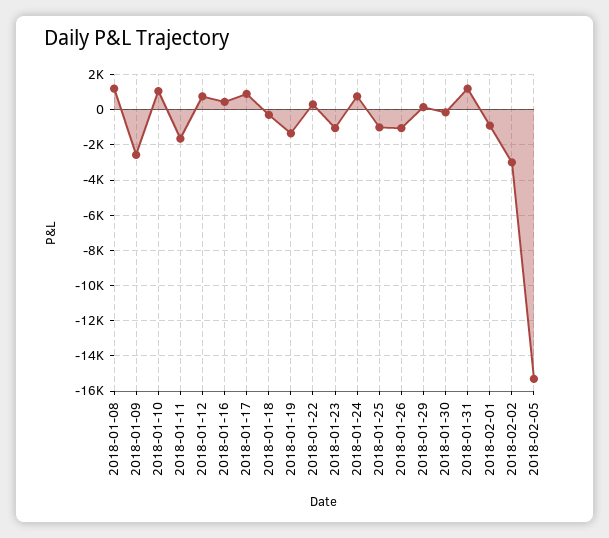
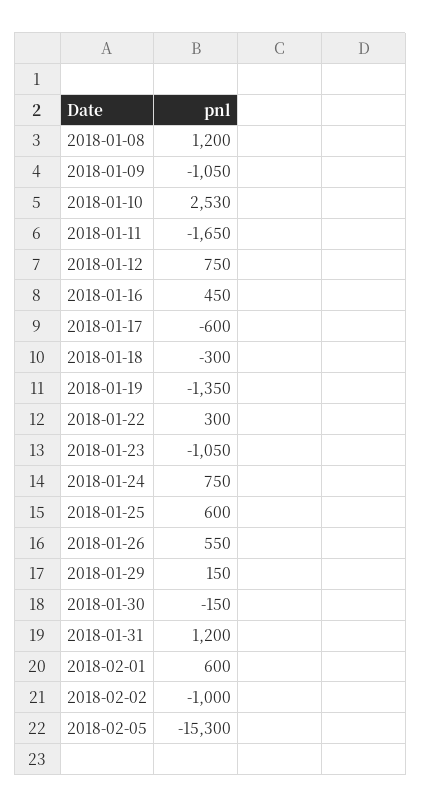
  {
    "2018-01-08": 1200,
-   "2018-01-09": -2500,
+   "2018-01-09": -1050,
-   "2018-01-10": 1000,
+   "2018-01-10": 2530,
    "2018-01-11": -1650,
    "2018-01-12": 750,
    "2018-01-16": 450,
-   "2018-01-17": 1000,
+   "2018-01-17": -600,
    "2018-01-18": -300,
    "2018-01-19": -1350,
    "2018-01-22": 300,
    "2018-01-23": -1050,
    "2018-01-24": 750,
-   "2018-01-25": -1000,
+   "2018-01-25": 600,
-   "2018-01-26": -1000,
+   "2018-01-26": 550,
    "2018-01-29": 150,
    "2018-01-30": -150,
    "2018-01-31": 1200,
-   "2018-02-01": -1000,
+   "2018-02-01": 600,
-   "2018-02-02": -3000,
+   "2018-02-02": -1000,
    "2018-02-05": -15300
  }

